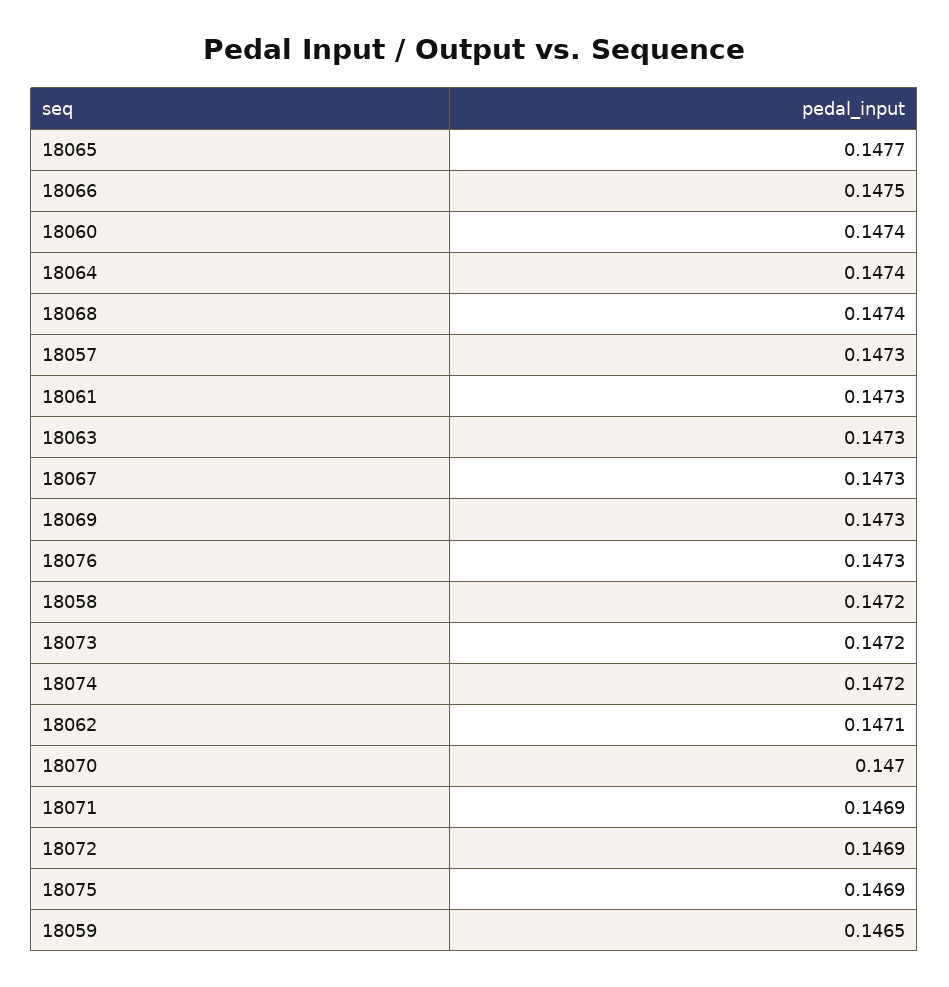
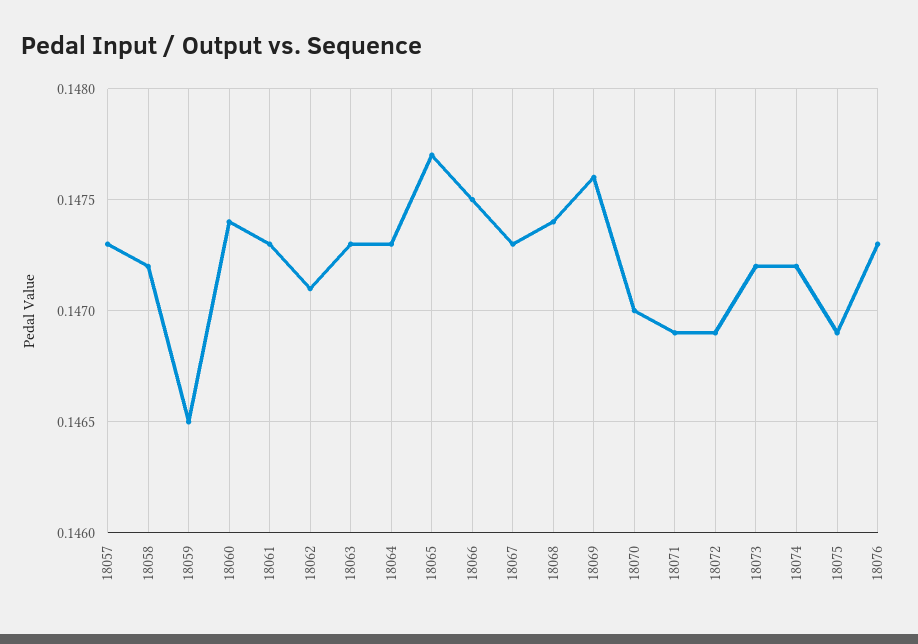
  {
    "18065": 0.1477,
    "18066": 0.1475,
    "18060": 0.1474,
-   "18064": 0.1474,
+   "18064": 0.1473,
    "18068": 0.1474,
    "18057": 0.1473,
    "18061": 0.1473,
    "18063": 0.1473,
    "18067": 0.1473,
-   "18069": 0.1473,
+   "18069": 0.1476,
    "18076": 0.1473,
    "18058": 0.1472,
    "18073": 0.1472,
    "18074": 0.1472,
    "18062": 0.1471,
    "18070": 0.147,
    "18071": 0.1469,
    "18072": 0.1469,
    "18075": 0.1469,
    "18059": 0.1465
  }

